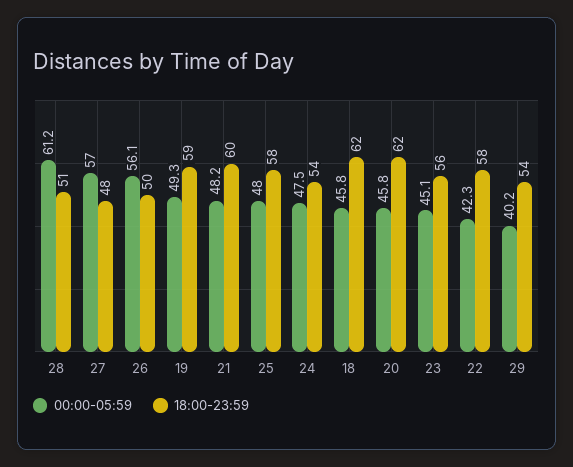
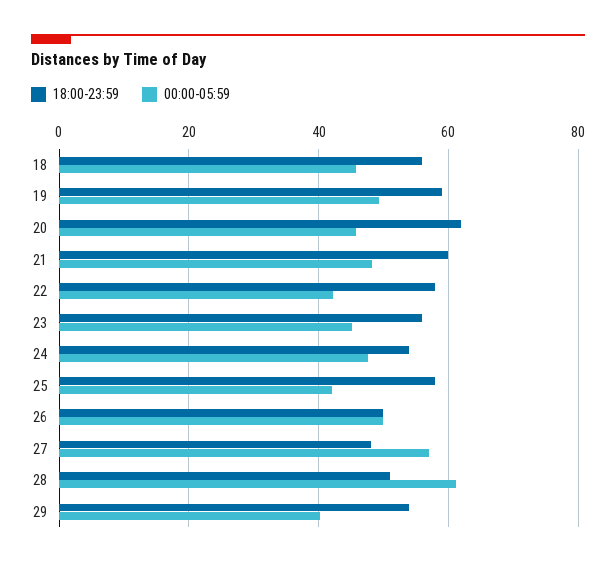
  {
    "00:00-05:59": {
      "28": 61.2,
      "27": 57,
-     "26": 56.1,
+     "26": 50,
      "19": 49.3,
      "21": 48.2,
-     "25": 48,
+     "25": 42,
      "24": 47.5,
      "18": 45.8,
      "20": 45.8,
      "23": 45.1,
      "22": 42.3,
      "29": 40.2
    },
    "18:00-23:59": {
      "28": 51,
      "27": 48,
      "26": 50,
      "19": 59,
      "21": 60,
      "25": 58,
      "24": 54,
-     "18": 62,
+     "18": 56,
      "20": 62,
      "23": 56,
      "22": 58,
      "29": 54
    }
  }

